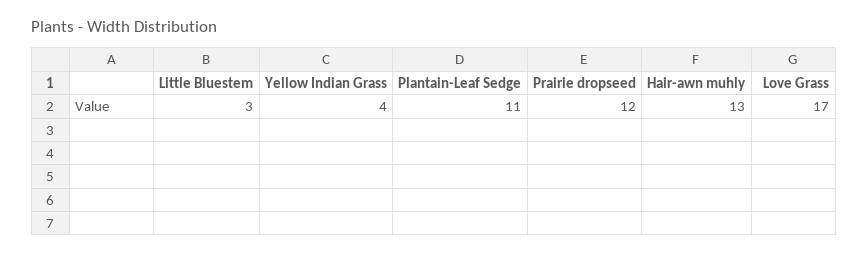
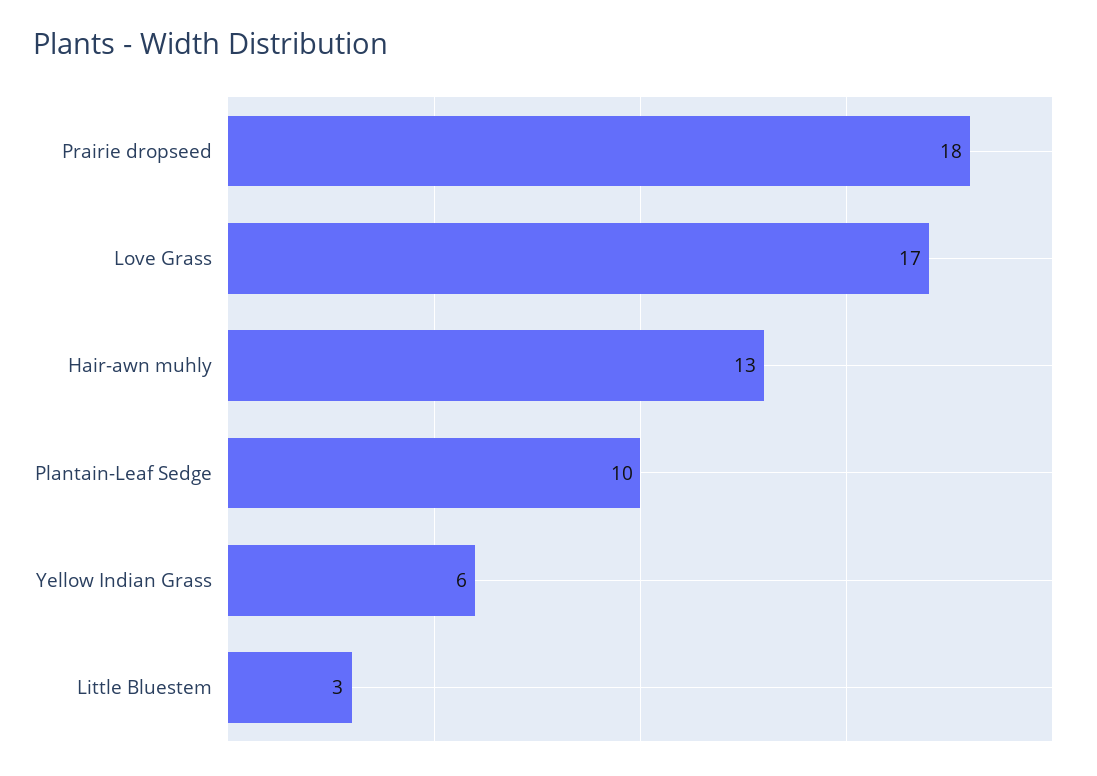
  {
    "Little Bluestem": 3,
-   "Yellow Indian Grass": 4,
+   "Yellow Indian Grass": 6,
-   "Plantain-Leaf Sedge": 11,
+   "Plantain-Leaf Sedge": 10,
-   "Prairie dropseed": 12,
+   "Prairie dropseed": 18,
    "Hair-awn muhly": 13,
    "Love Grass": 17
  }

